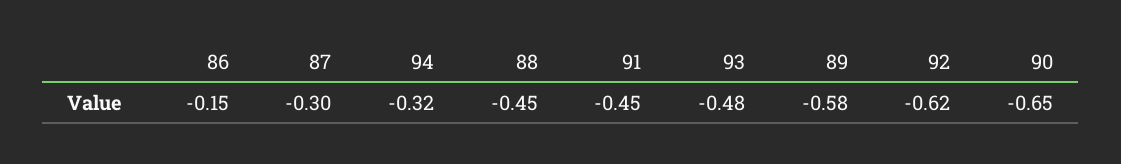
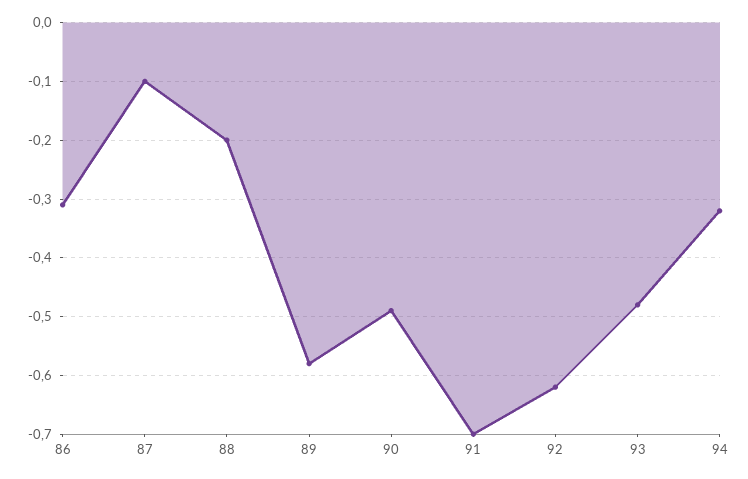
  {
-   "86": -0.15,
+   "86": -0.3,
-   "87": -0.3,
+   "87": -0.1,
    "94": -0.32,
-   "88": -0.45,
+   "88": -0.2,
-   "91": -0.45,
+   "91": -0.7,
    "93": -0.48,
    "89": -0.58,
    "92": -0.62,
-   "90": -0.65
+   "90": -0.5
  }

